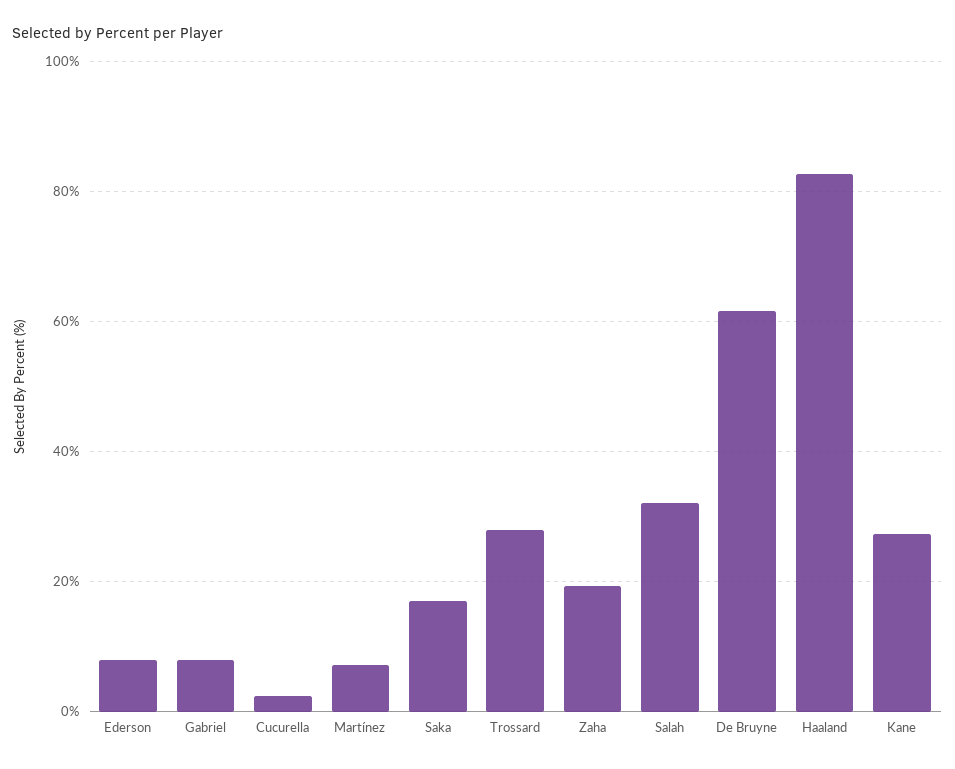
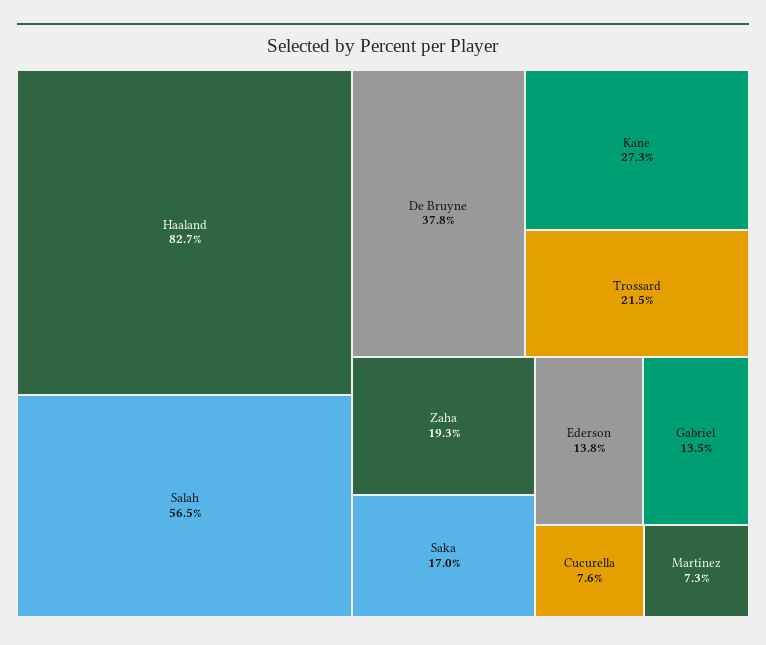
  {
-   "Ederson": 8,
+   "Ederson": 13.8,
-   "Gabriel": 8,
+   "Gabriel": 13.5,
-   "Cucurella": 2,
+   "Cucurella": 7.6,
    "Martínez": 7.3,
    "Saka": 17,
-   "Trossard": 28,
+   "Trossard": 21.5,
    "Zaha": 19.3,
-   "Salah": 32,
+   "Salah": 56.5,
-   "De Bruyne": 62,
+   "De Bruyne": 37.8,
    "Haaland": 82.7,
    "Kane": 27.3
  }

